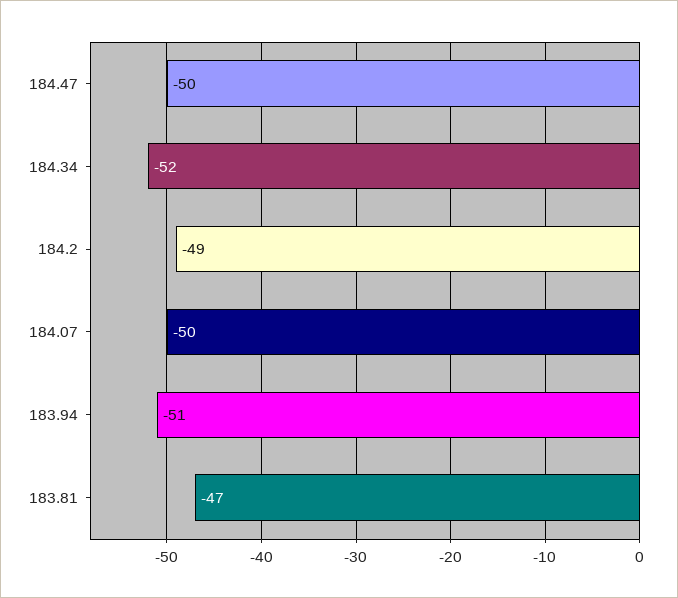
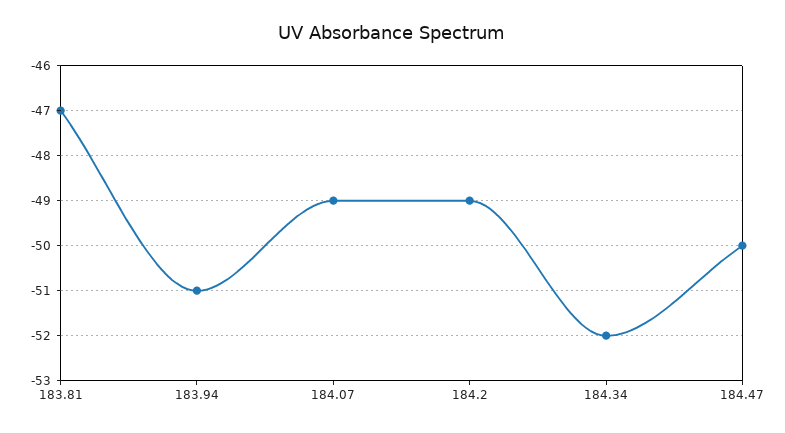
  {
    "184.47": -50,
    "184.34": -52,
    "184.2": -49,
-   "184.07": -50,
+   "184.07": -49,
    "183.94": -51,
    "183.81": -47
  }

